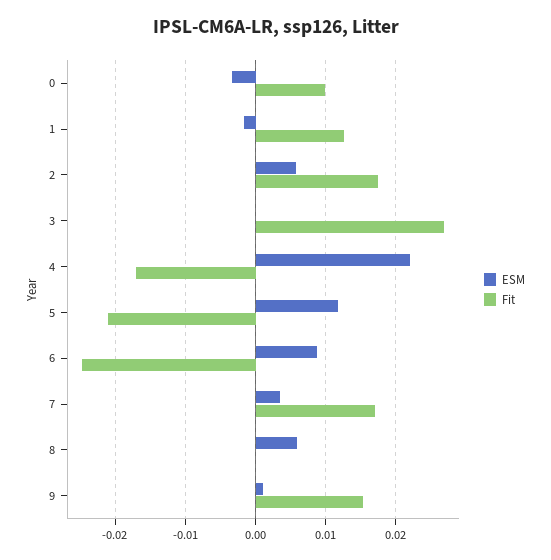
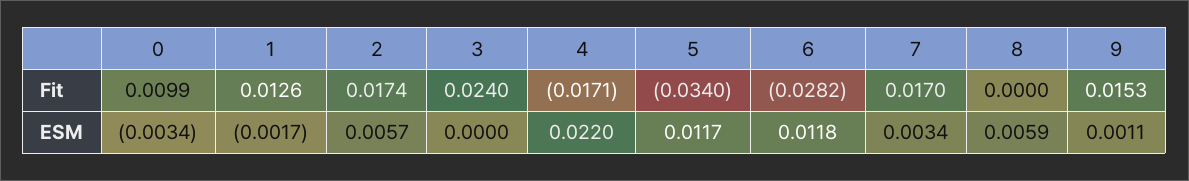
  {
    "ESM": {
      "0": -0.0034,
      "1": -0.0017,
      "2": 0.0057,
      "3": 0,
      "4": 0.022,
      "5": 0.0117,
-     "6": 0.009,
+     "6": 0.0118,
      "7": 0.0034,
      "8": 0.0059,
      "9": 0.0011
    },
    "Fit": {
      "0": 0.0099,
      "1": 0.0126,
      "2": 0.0174,
-     "3": 0.027,
+     "3": 0.024,
      "4": -0.0171,
-     "5": -0.021,
+     "5": -0.034,
-     "6": -0.025,
+     "6": -0.0282,
      "7": 0.017,
      "8": 0,
      "9": 0.0153
    }
  }

